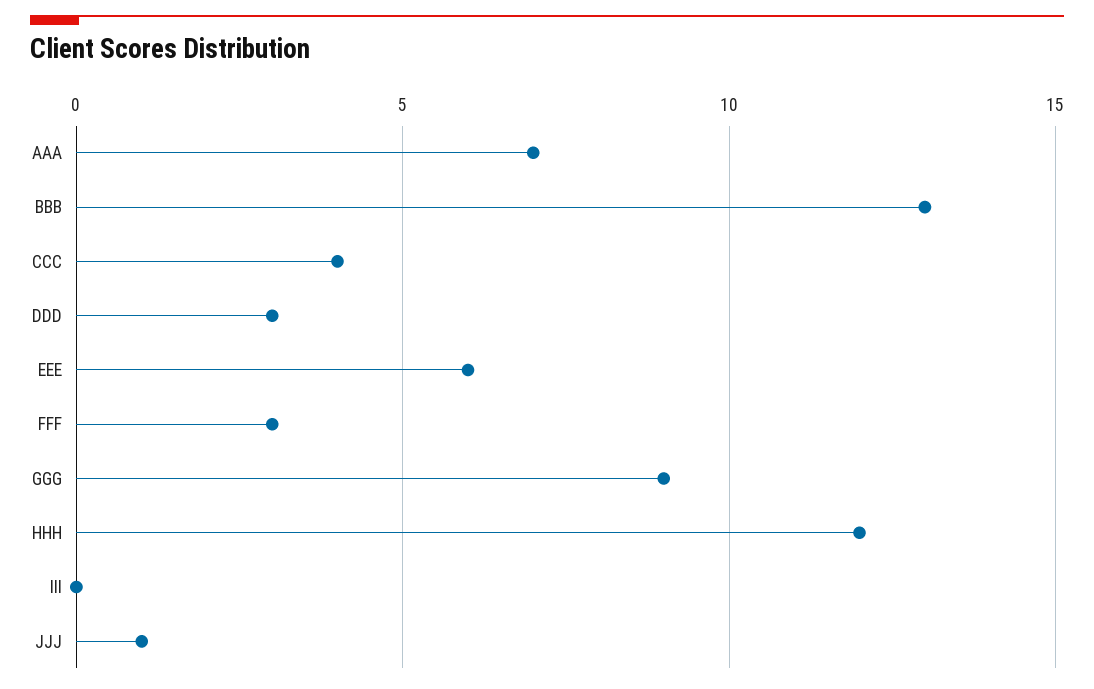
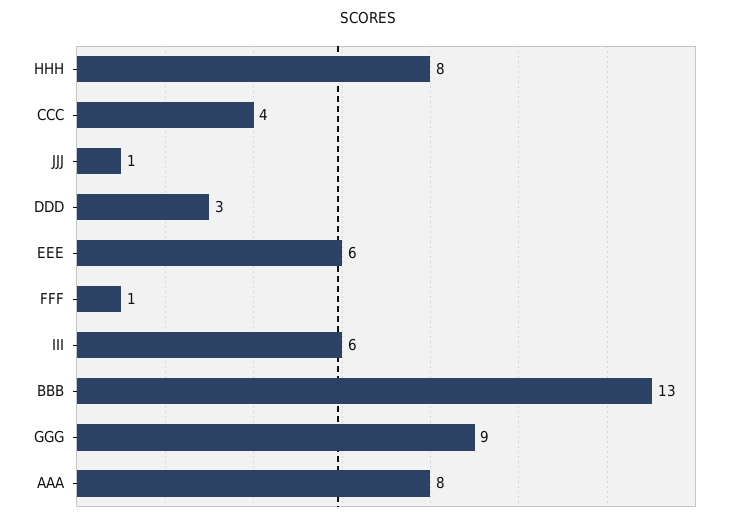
  {
-   "AAA": 7,
+   "AAA": 8,
    "BBB": 13,
    "CCC": 4,
    "DDD": 3,
    "EEE": 6,
-   "FFF": 3,
+   "FFF": 1,
    "GGG": 9,
-   "HHH": 12,
+   "HHH": 8,
-   "III": 0,
+   "III": 6,
    "JJJ": 1
  }

